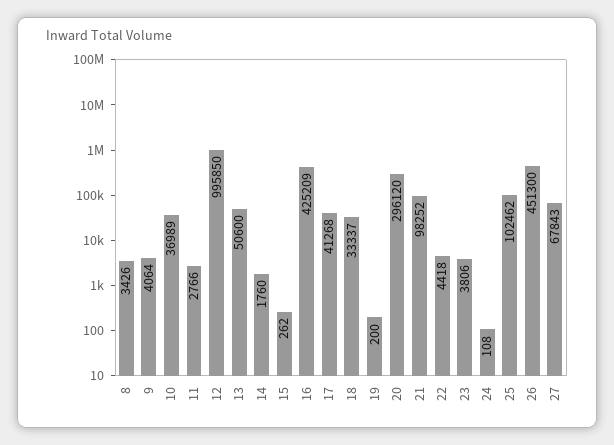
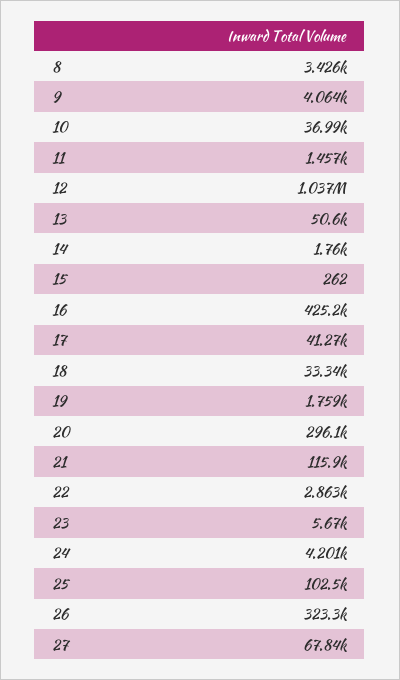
  {
    "8": 3426,
    "9": 4064,
    "10": 36989,
-   "11": 2766,
+   "11": 1457,
-   "12": 995850,
+   "12": 1037000,
    "13": 50600,
    "14": 1760,
    "15": 262,
    "16": 425209,
    "17": 41268,
    "18": 33337,
-   "19": 200,
+   "19": 1759,
    "20": 296120,
-   "21": 98252,
+   "21": 115900,
-   "22": 4418,
+   "22": 2863,
-   "23": 3806,
+   "23": 5670,
-   "24": 108,
+   "24": 4201,
    "25": 102462,
-   "26": 451300,
+   "26": 323300,
    "27": 67843
  }

